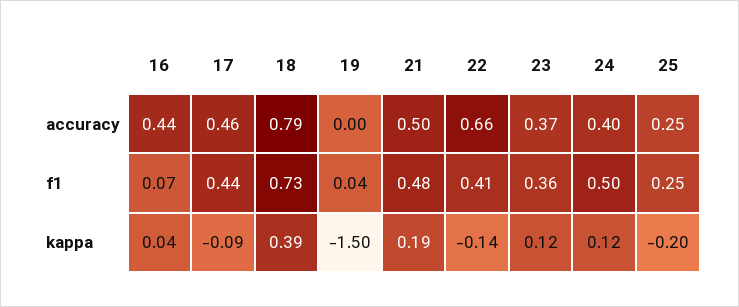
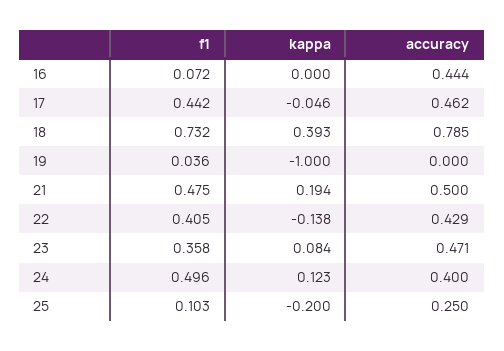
  {
    "16": {
      "accuracy": 0.444,
      "f1": 0.072,
-     "kappa": 0.04
+     "kappa": 0
    },
    "17": {
      "accuracy": 0.462,
      "f1": 0.442,
-     "kappa": -0.09
+     "kappa": -0.046
    },
    "18": {
      "accuracy": 0.785,
      "f1": 0.732,
      "kappa": 0.393
    },
    "19": {
      "accuracy": 0,
      "f1": 0.036,
-     "kappa": -1.5
+     "kappa": -1
    },
    "21": {
      "accuracy": 0.5,
      "f1": 0.475,
      "kappa": 0.194
    },
    "22": {
-     "accuracy": 0.66,
+     "accuracy": 0.429,
      "f1": 0.405,
      "kappa": -0.138
    },
    "23": {
-     "accuracy": 0.37,
+     "accuracy": 0.471,
      "f1": 0.358,
-     "kappa": 0.12
+     "kappa": 0.084
    },
    "24": {
      "accuracy": 0.4,
      "f1": 0.496,
      "kappa": 0.123
    },
    "25": {
      "accuracy": 0.25,
-     "f1": 0.25,
+     "f1": 0.103,
      "kappa": -0.2
    }
  }

